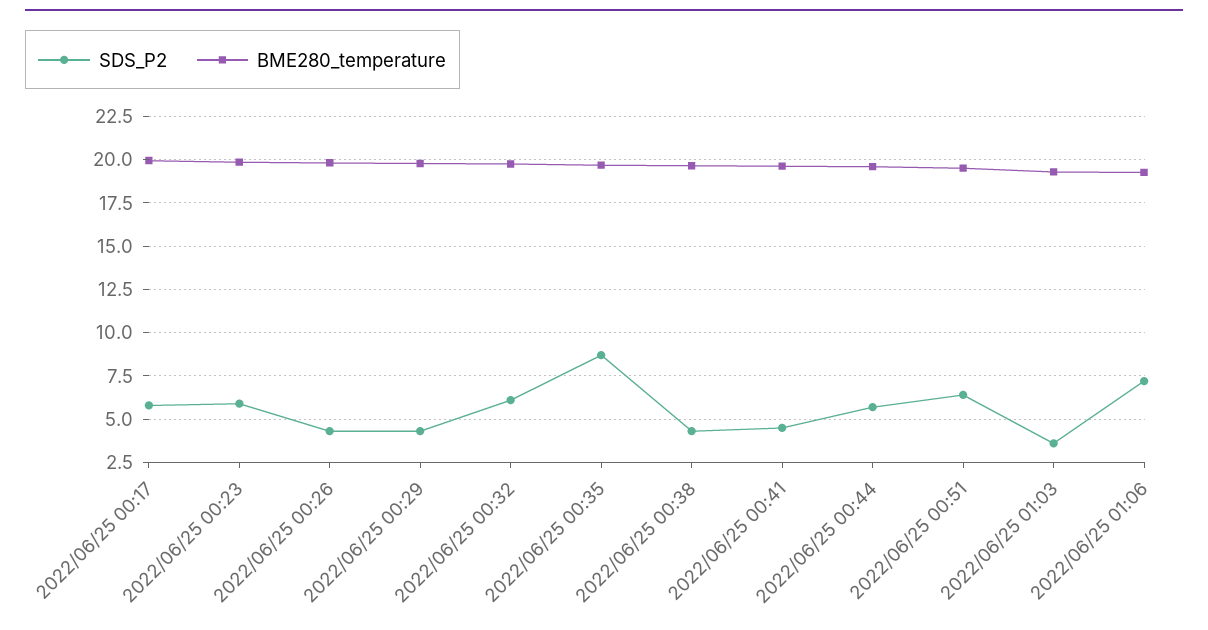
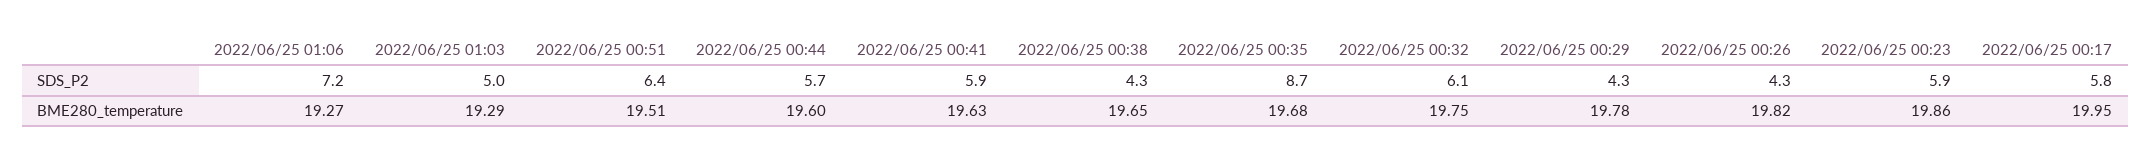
  {
    "SDS_P2": {
      "2022/06/25 00:17": 5.8,
      "2022/06/25 00:23": 5.9,
      "2022/06/25 00:26": 4.3,
      "2022/06/25 00:29": 4.3,
      "2022/06/25 00:32": 6.1,
      "2022/06/25 00:35": 8.7,
      "2022/06/25 00:38": 4.3,
-     "2022/06/25 00:41": 4.5,
+     "2022/06/25 00:41": 5.9,
      "2022/06/25 00:44": 5.7,
      "2022/06/25 00:51": 6.4,
-     "2022/06/25 01:03": 3.5,
+     "2022/06/25 01:03": 5,
      "2022/06/25 01:06": 7.2
    },
    "BME280_temperature": {
      "2022/06/25 00:17": 19.95,
      "2022/06/25 00:23": 19.86,
      "2022/06/25 00:26": 19.82,
      "2022/06/25 00:29": 19.78,
      "2022/06/25 00:32": 19.75,
      "2022/06/25 00:35": 19.68,
      "2022/06/25 00:38": 19.65,
      "2022/06/25 00:41": 19.63,
      "2022/06/25 00:44": 19.6,
      "2022/06/25 00:51": 19.51,
      "2022/06/25 01:03": 19.29,
      "2022/06/25 01:06": 19.27
    }
  }

